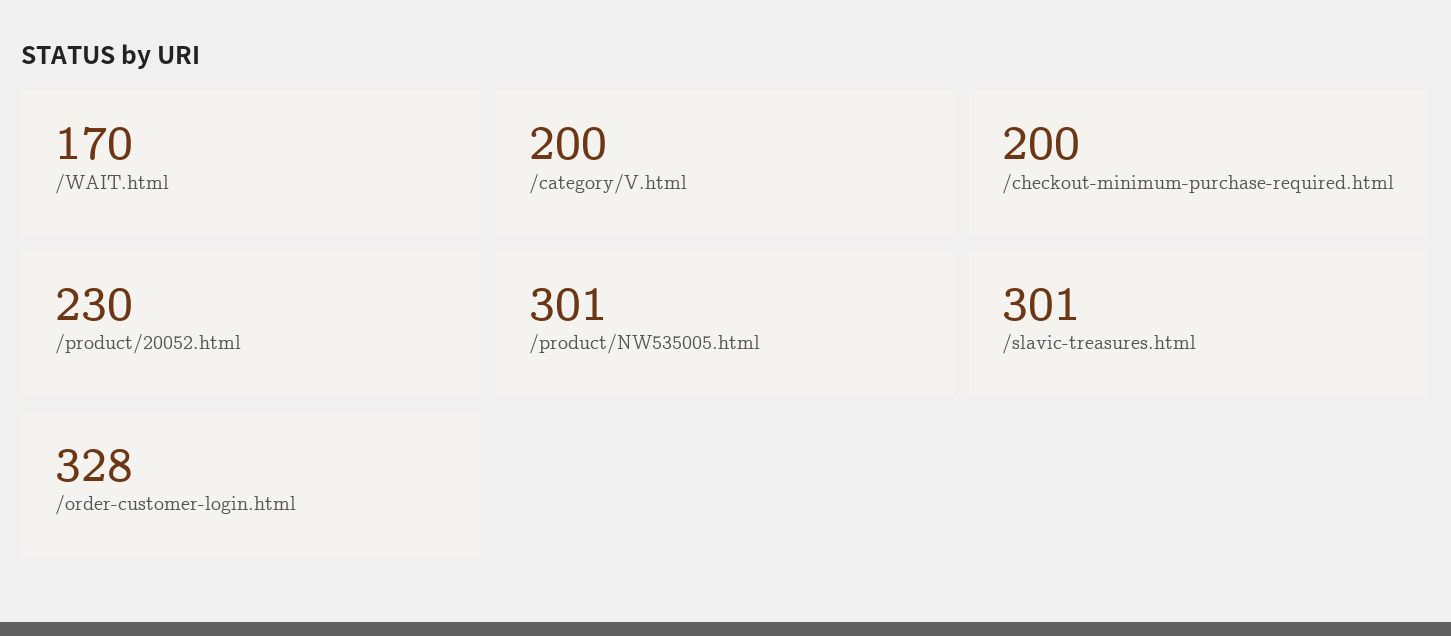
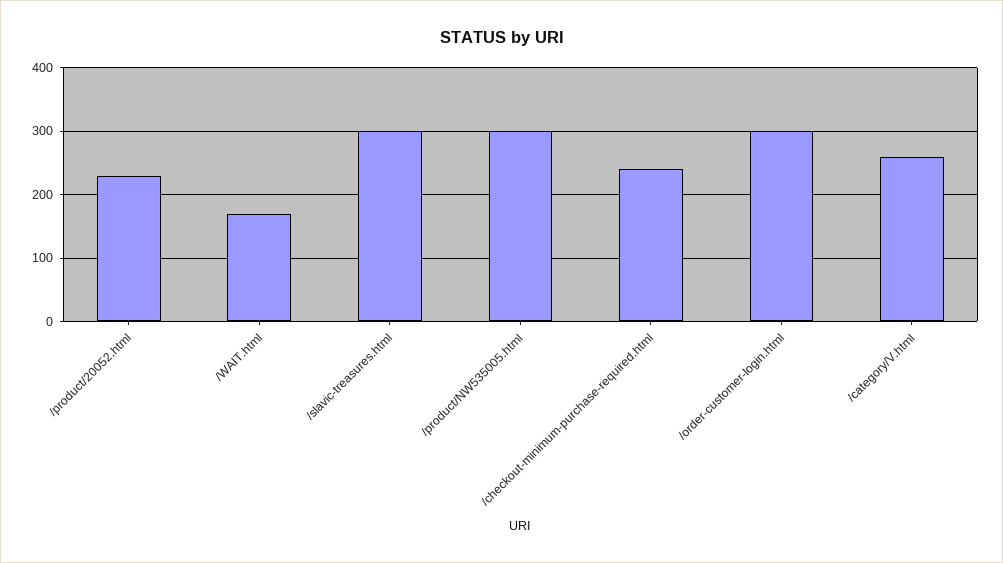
  {
    "/WAIT.html": 170,
-   "/category/V.html": 200,
+   "/category/V.html": 260,
-   "/checkout-minimum-purchase-required.html": 200,
+   "/checkout-minimum-purchase-required.html": 240,
    "/product/20052.html": 230,
    "/product/NW535005.html": 301,
    "/slavic-treasures.html": 301,
-   "/order-customer-login.html": 328
+   "/order-customer-login.html": 300
  }

